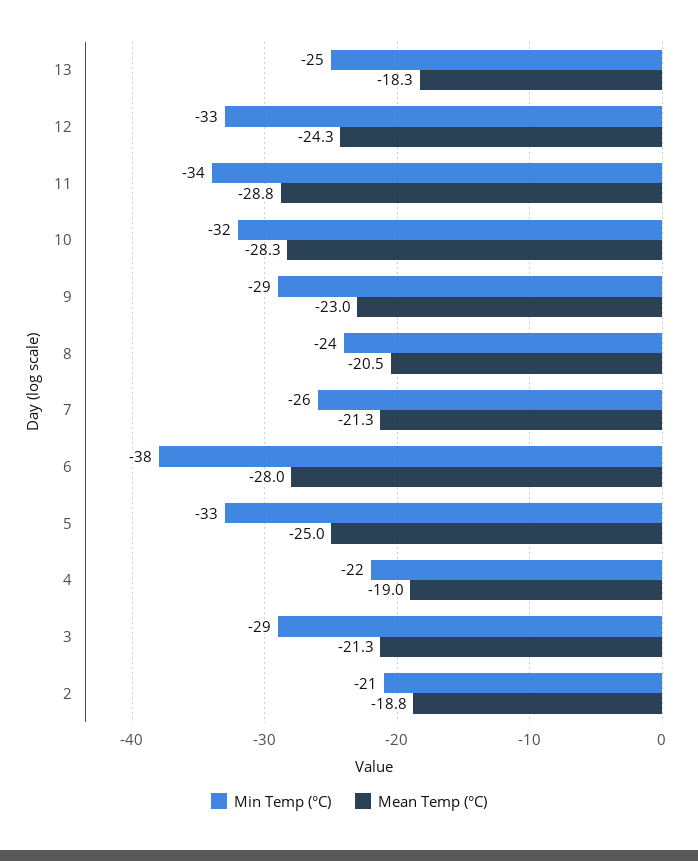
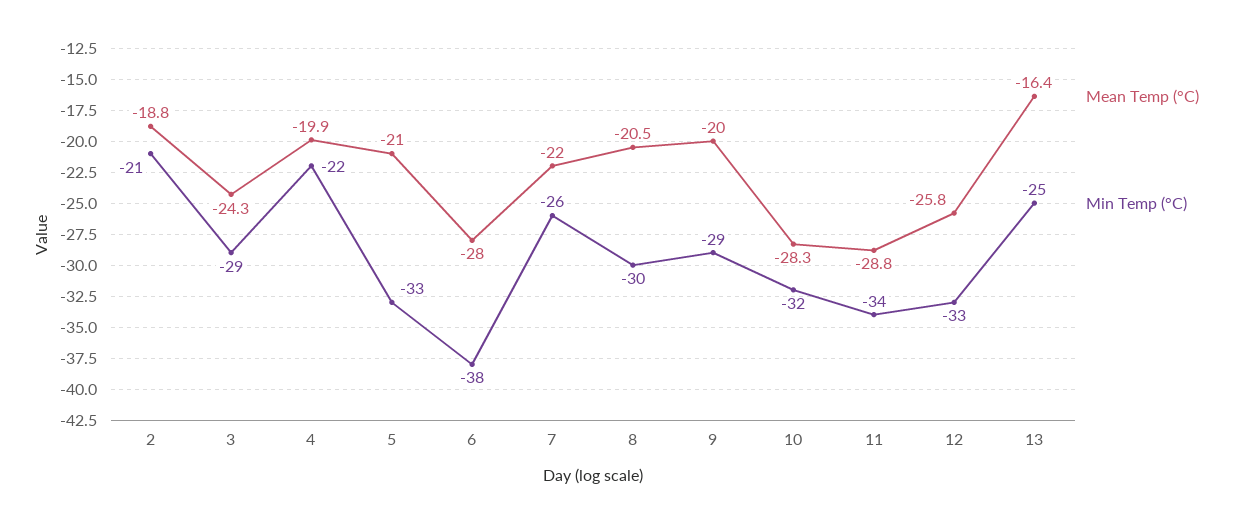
  {
    "Min Temp (°C)": {
      "13": -25,
      "12": -33,
      "11": -34,
      "10": -32,
      "9": -29,
-     "8": -24,
+     "8": -30,
      "7": -26,
      "6": -38,
      "5": -33,
      "4": -22,
      "3": -29,
      "2": -21
    },
    "Mean Temp (°C)": {
-     "13": -18.3,
+     "13": -16.4,
-     "12": -24.3,
+     "12": -25.8,
      "11": -28.8,
      "10": -28.3,
-     "9": -23,
+     "9": -20,
      "8": -20.5,
-     "7": -21.3,
+     "7": -22,
      "6": -28,
-     "5": -25,
+     "5": -21,
-     "4": -19,
+     "4": -19.9,
-     "3": -21.3,
+     "3": -24.3,
      "2": -18.8
    }
  }

